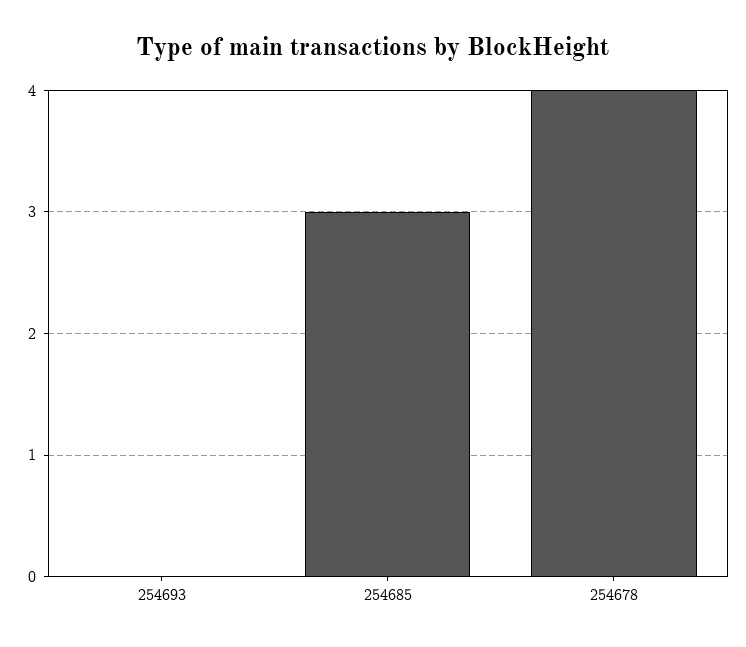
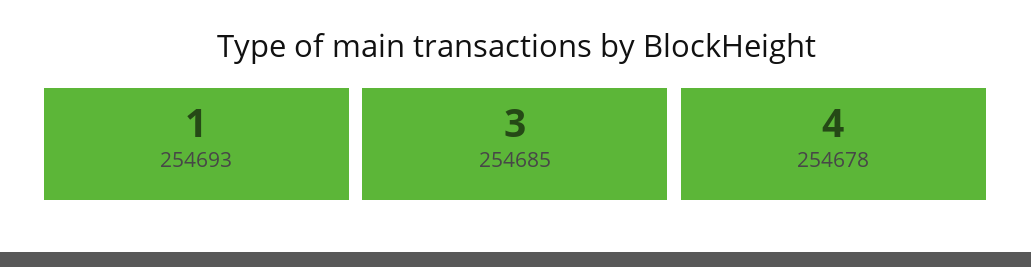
  {
-   "254693": 0,
+   "254693": 1,
    "254685": 3,
    "254678": 4
  }

